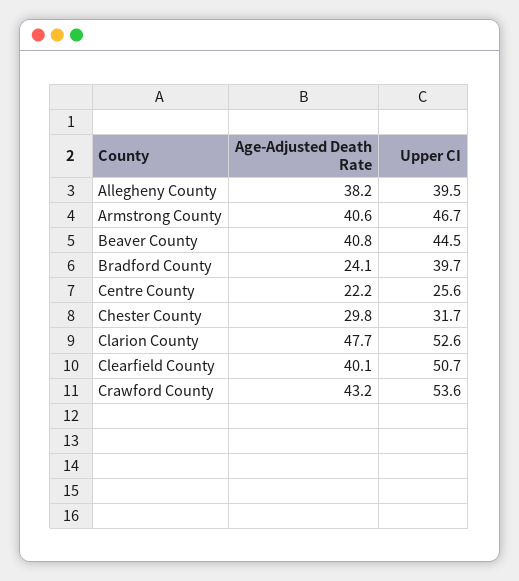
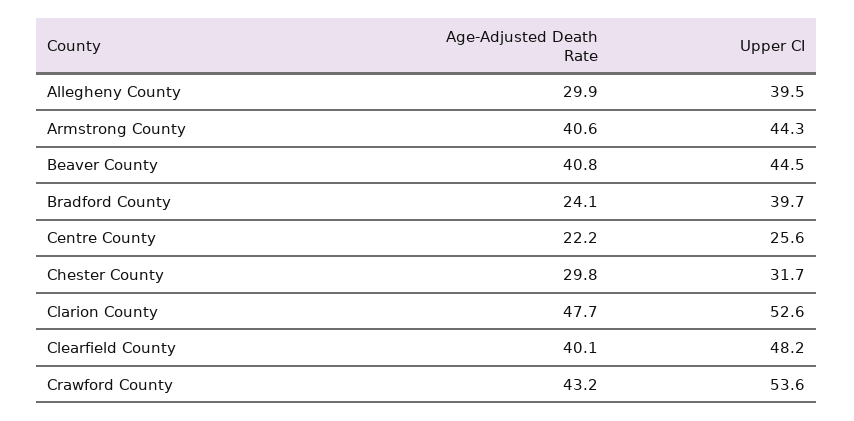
  {
    "Age-Adjusted Death Rate": {
-     "Allegheny County": 38.2,
+     "Allegheny County": 29.9,
      "Armstrong County": 40.6,
      "Beaver County": 40.8,
      "Bradford County": 24.1,
      "Centre County": 22.2,
      "Chester County": 29.8,
      "Clarion County": 47.7,
      "Clearfield County": 40.1,
      "Crawford County": 43.2
    },
    "Upper CI": {
      "Allegheny County": 39.5,
-     "Armstrong County": 46.7,
+     "Armstrong County": 44.3,
      "Beaver County": 44.5,
      "Bradford County": 39.7,
      "Centre County": 25.6,
      "Chester County": 31.7,
      "Clarion County": 52.6,
-     "Clearfield County": 50.7,
+     "Clearfield County": 48.2,
      "Crawford County": 53.6
    }
  }

